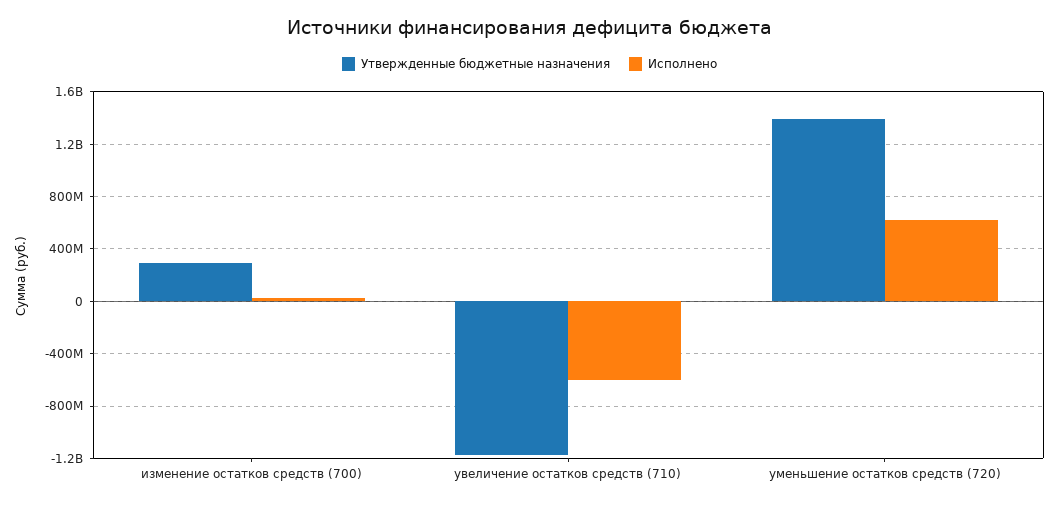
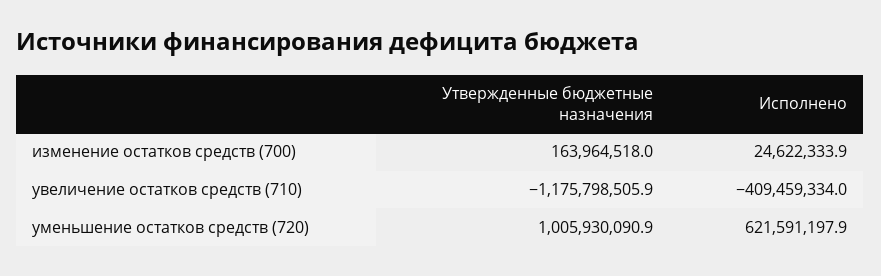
  {
    "Утвержденные бюджетные назначения": {
-     "изменение остатков средств (700)": 300000000,
+     "изменение остатков средств (700)": 163964518,
      "увеличение остатков средств (710)": -1175798505.9,
-     "уменьшение остатков средств (720)": 1400000000
+     "уменьшение остатков средств (720)": 1005930090.9
    },
    "Исполнено": {
      "изменение остатков средств (700)": 24622333.9,
-     "увеличение остатков средств (710)": -600000000,
+     "увеличение остатков средств (710)": -409459334,
      "уменьшение остатков средств (720)": 621591197.9
    }
  }

